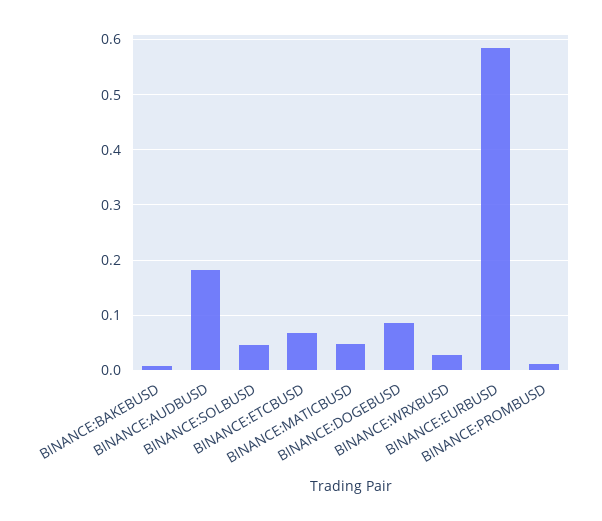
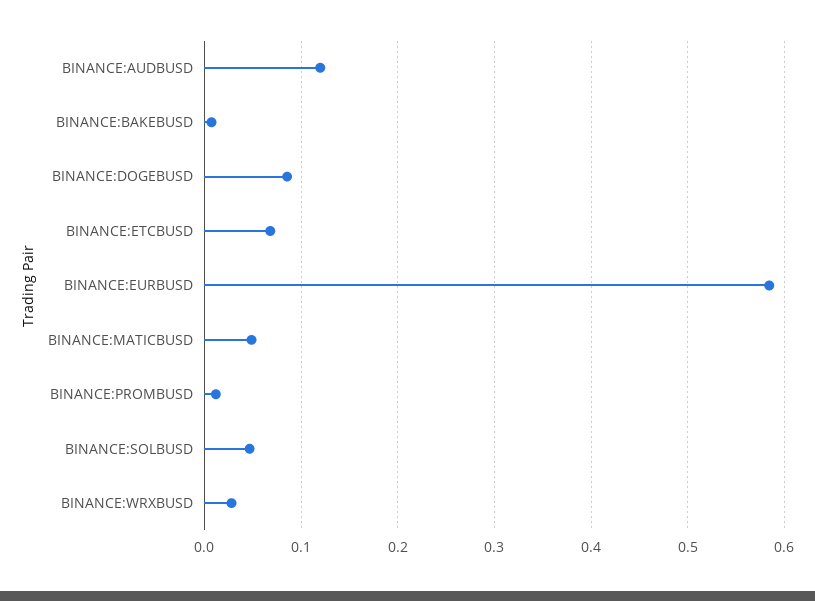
  {
    "BINANCE:BAKEBUSD": 0.01,
-   "BINANCE:AUDBUSD": 0.18,
+   "BINANCE:AUDBUSD": 0.12,
    "BINANCE:SOLBUSD": 0.05,
    "BINANCE:ETCBUSD": 0.07,
    "BINANCE:MATICBUSD": 0.05,
    "BINANCE:DOGEBUSD": 0.09,
    "BINANCE:WRXBUSD": 0.03,
    "BINANCE:EURBUSD": 0.58,
    "BINANCE:PROMBUSD": 0.01
  }

